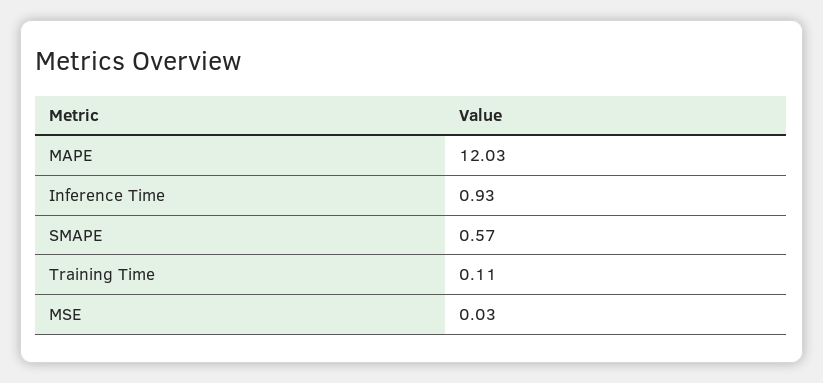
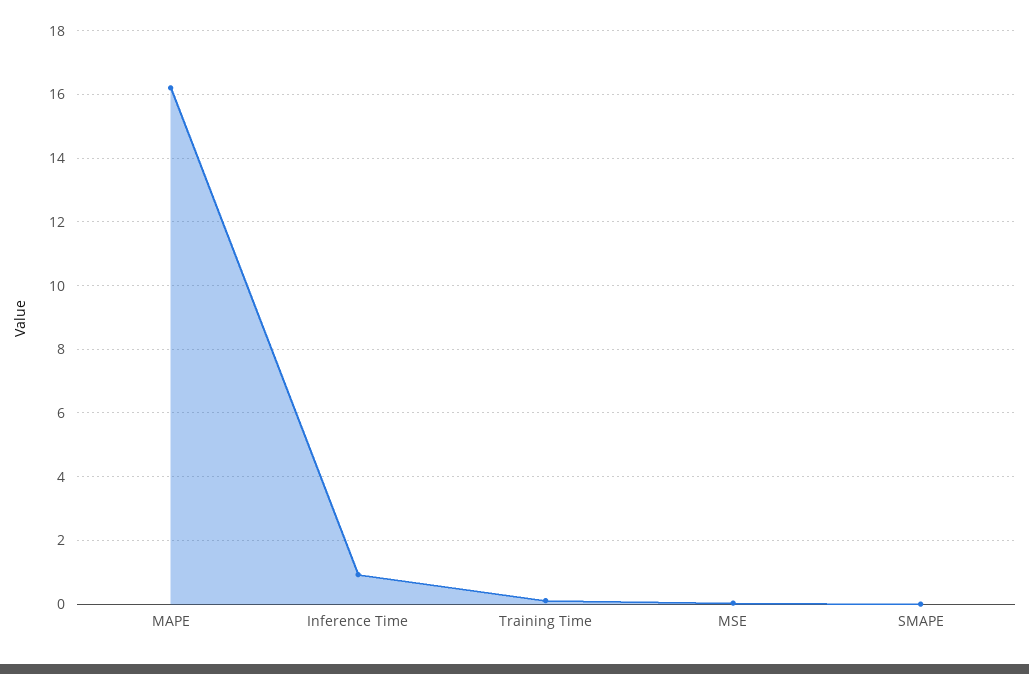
  {
-   "MAPE": 12.03,
+   "MAPE": 16.2,
    "Inference Time": 0.93,
-   "SMAPE": 0.57,
+   "SMAPE": 0,
    "Training Time": 0.11,
    "MSE": 0.03
  }

